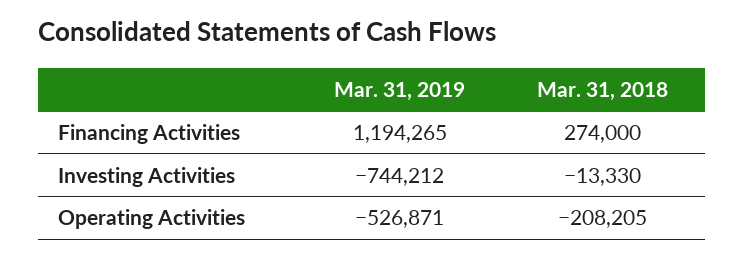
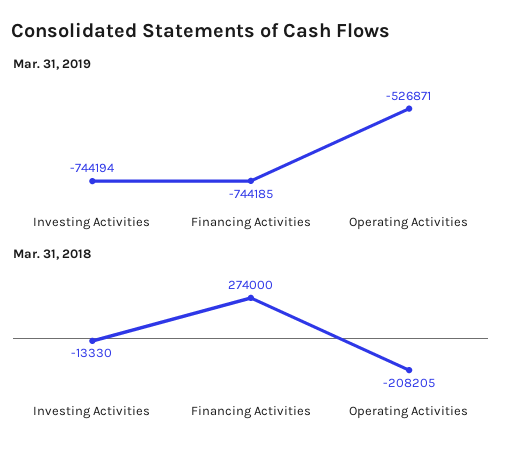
  {
    "Mar. 31, 2019": {
-     "Financing Activities": 1194265,
+     "Financing Activities": -744185,
-     "Investing Activities": -744212,
+     "Investing Activities": -744194,
      "Operating Activities": -526871
    },
    "Mar. 31, 2018": {
      "Financing Activities": 274000,
      "Investing Activities": -13330,
      "Operating Activities": -208205
    }
  }

